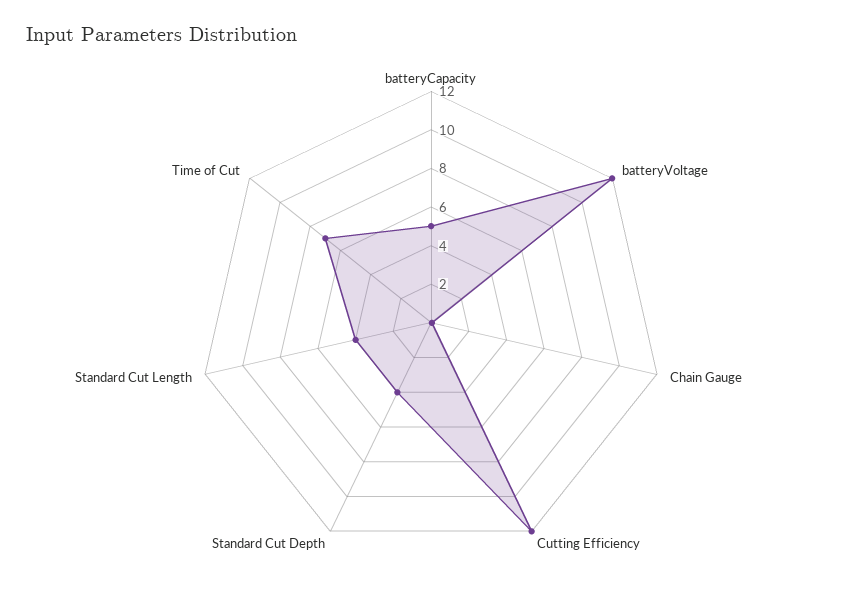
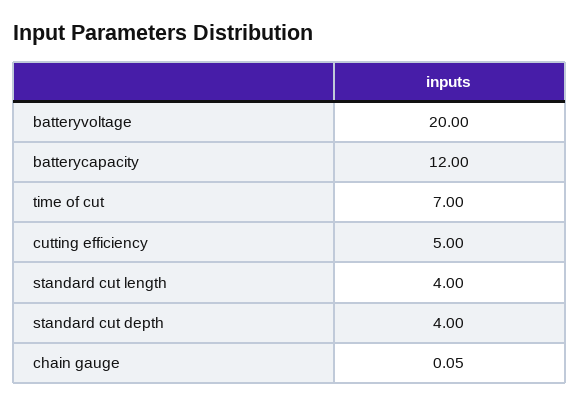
  {
-   "batteryCapacity": 5,
+   "batteryCapacity": 12,
-   "batteryVoltage": 12,
+   "batteryVoltage": 20,
    "Chain Gauge": 0.05,
-   "Cutting Efficiency": 12,
+   "Cutting Efficiency": 5,
    "Standard Cut Depth": 4,
    "Standard Cut Length": 4,
    "Time of Cut": 7
  }

